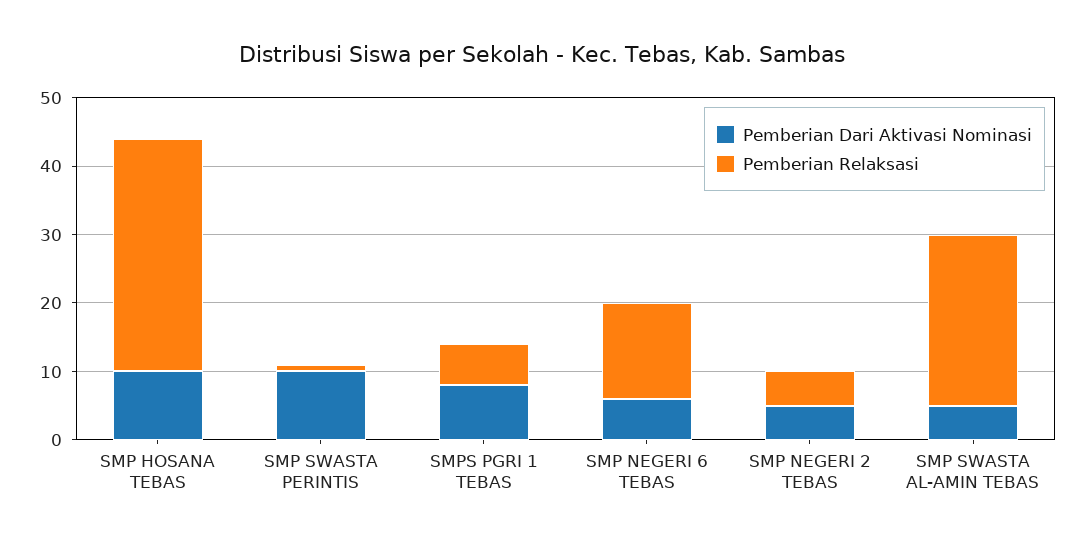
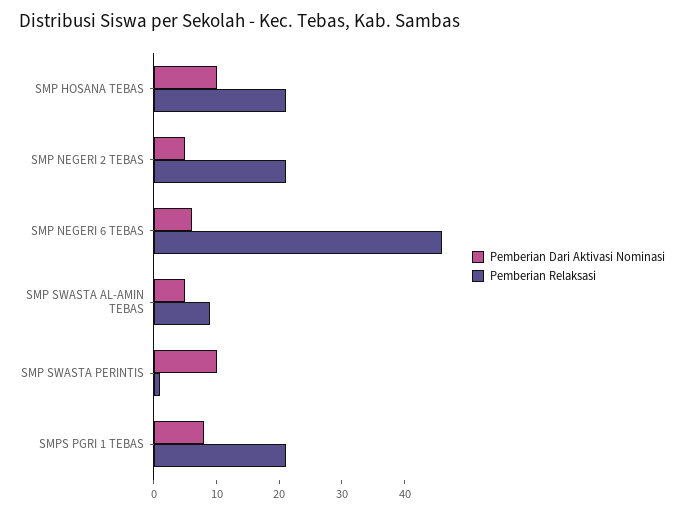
  {
    "Pemberian Dari Aktivasi Nominasi": {
      "SMP HOSANA TEBAS": 10,
      "SMP SWASTA PERINTIS": 10,
      "SMPS PGRI 1 TEBAS": 10,
      "SMP NEGERI 6 TEBAS": 5,
      "SMP NEGERI 2 TEBAS": 5,
      "SMP SWASTA AL-AMIN TEBAS": 5
    },
    "Pemberian Relaksasi": {
-     "SMP HOSANA TEBAS": 35,
+     "SMP HOSANA TEBAS": 20,
      "SMP SWASTA PERINTIS": 0,
-     "SMPS PGRI 1 TEBAS": 5,
+     "SMPS PGRI 1 TEBAS": 20,
-     "SMP NEGERI 6 TEBAS": 15,
+     "SMP NEGERI 6 TEBAS": 45,
-     "SMP NEGERI 2 TEBAS": 5,
+     "SMP NEGERI 2 TEBAS": 20,
-     "SMP SWASTA AL-AMIN TEBAS": 25
+     "SMP SWASTA AL-AMIN TEBAS": 10
    }
  }

